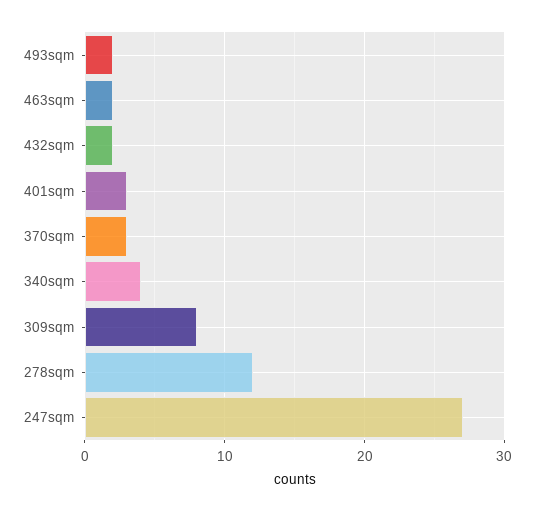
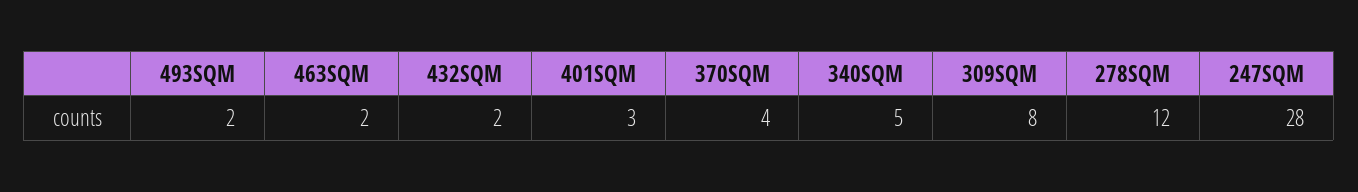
  {
    "493sqm": 2,
    "463sqm": 2,
    "432sqm": 2,
    "401sqm": 3,
-   "370sqm": 3,
+   "370sqm": 4,
-   "340sqm": 4,
+   "340sqm": 5,
    "309sqm": 8,
    "278sqm": 12,
-   "247sqm": 27
+   "247sqm": 28
  }

